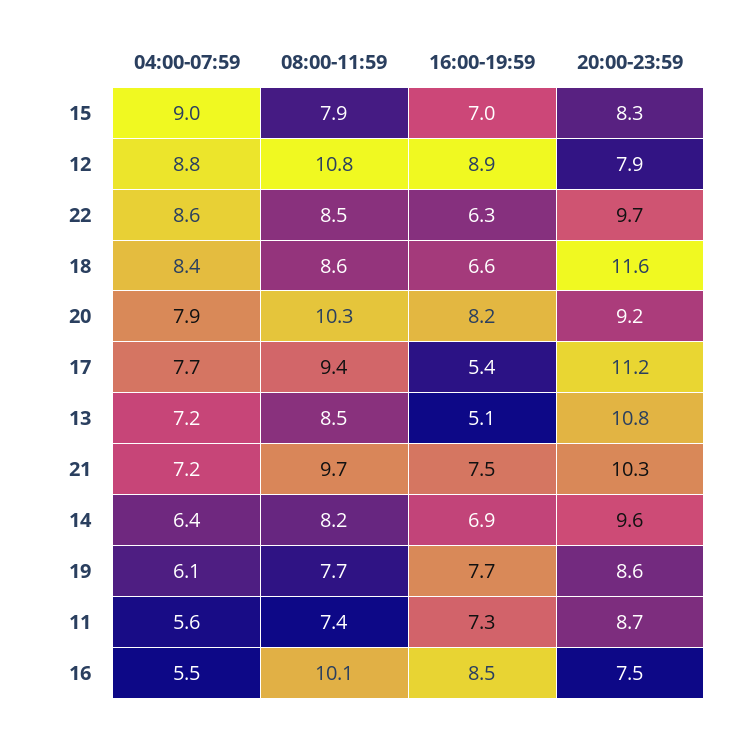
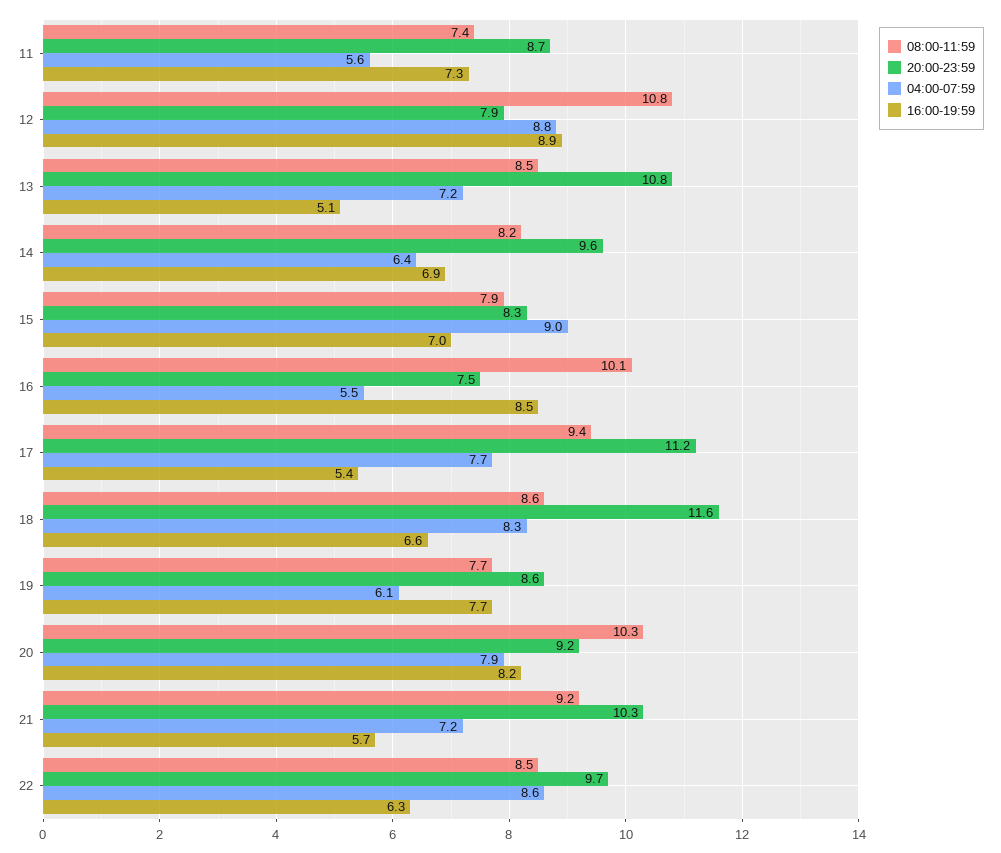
  {
    "04:00-07:59": {
      "15": 9,
      "12": 8.8,
      "22": 8.6,
-     "18": 8.4,
+     "18": 8.3,
      "20": 7.9,
      "17": 7.7,
      "13": 7.2,
      "21": 7.2,
      "14": 6.4,
      "19": 6.1,
      "11": 5.6,
      "16": 5.5
    },
    "08:00-11:59": {
      "15": 7.9,
      "12": 10.8,
      "22": 8.5,
      "18": 8.6,
      "20": 10.3,
      "17": 9.4,
      "13": 8.5,
-     "21": 9.7,
+     "21": 9.2,
      "14": 8.2,
      "19": 7.7,
      "11": 7.4,
      "16": 10.1
    },
    "16:00-19:59": {
      "15": 7,
      "12": 8.9,
      "22": 6.3,
      "18": 6.6,
      "20": 8.2,
      "17": 5.4,
      "13": 5.1,
-     "21": 7.5,
+     "21": 5.7,
      "14": 6.9,
      "19": 7.7,
      "11": 7.3,
      "16": 8.5
    },
    "20:00-23:59": {
      "15": 8.3,
      "12": 7.9,
      "22": 9.7,
      "18": 11.6,
      "20": 9.2,
      "17": 11.2,
      "13": 10.8,
      "21": 10.3,
      "14": 9.6,
      "19": 8.6,
      "11": 8.7,
      "16": 7.5
    }
  }

